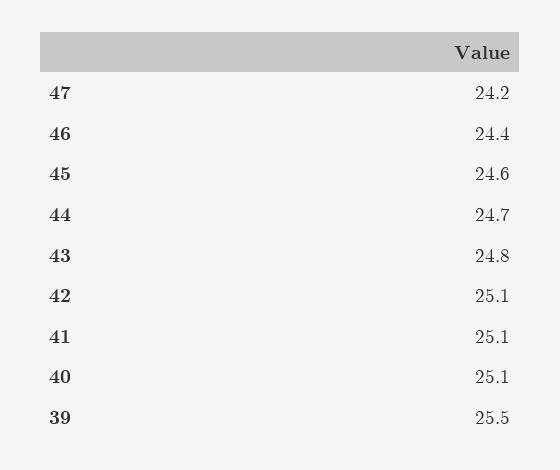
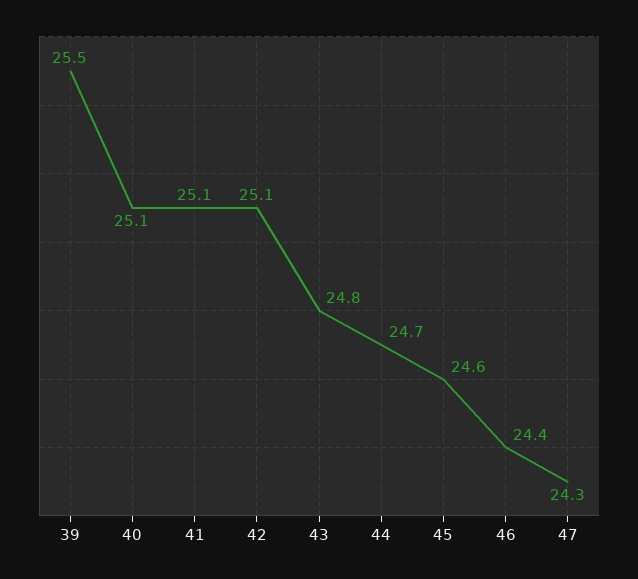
  {
-   "47": 24.2,
+   "47": 24.3,
    "46": 24.4,
    "45": 24.6,
    "44": 24.7,
    "43": 24.8,
    "42": 25.1,
    "41": 25.1,
    "40": 25.1,
    "39": 25.5
  }

